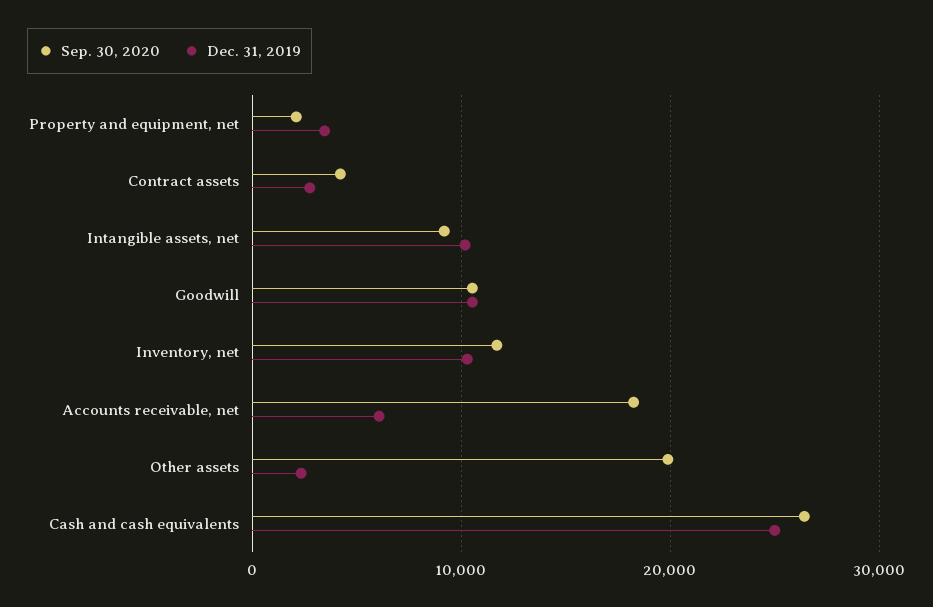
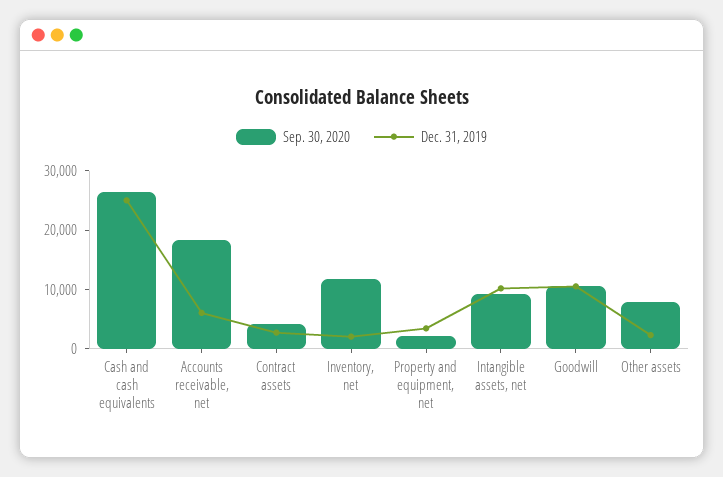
  {
    "Sep. 30, 2020": {
      "Property and equipment, net": 2000,
      "Contract assets": 4000,
      "Intangible assets, net": 9000,
      "Goodwill": 11000,
      "Inventory, net": 12000,
      "Accounts receivable, net": 18000,
-     "Other assets": 20000,
+     "Other assets": 8000,
      "Cash and cash equivalents": 26000
    },
    "Dec. 31, 2019": {
      "Property and equipment, net": 3000,
      "Contract assets": 3000,
      "Intangible assets, net": 10000,
      "Goodwill": 11000,
-     "Inventory, net": 10000,
+     "Inventory, net": 2000,
      "Accounts receivable, net": 6000,
      "Other assets": 2000,
      "Cash and cash equivalents": 25000
    }
  }

